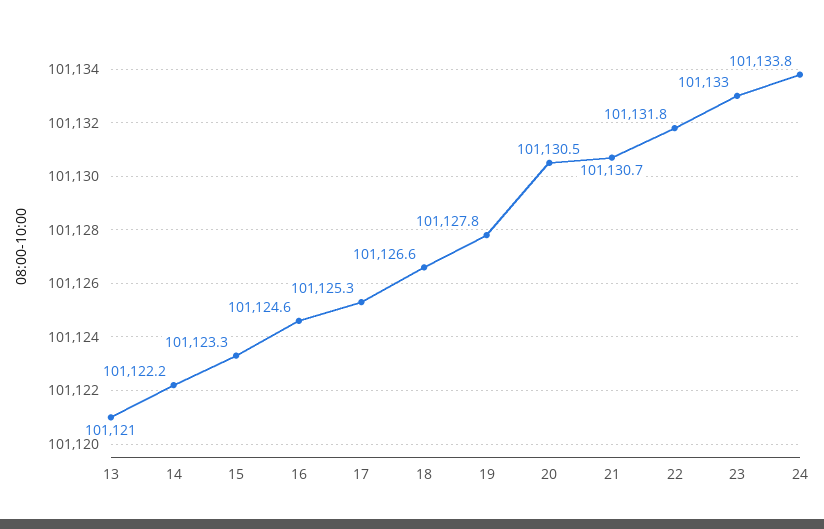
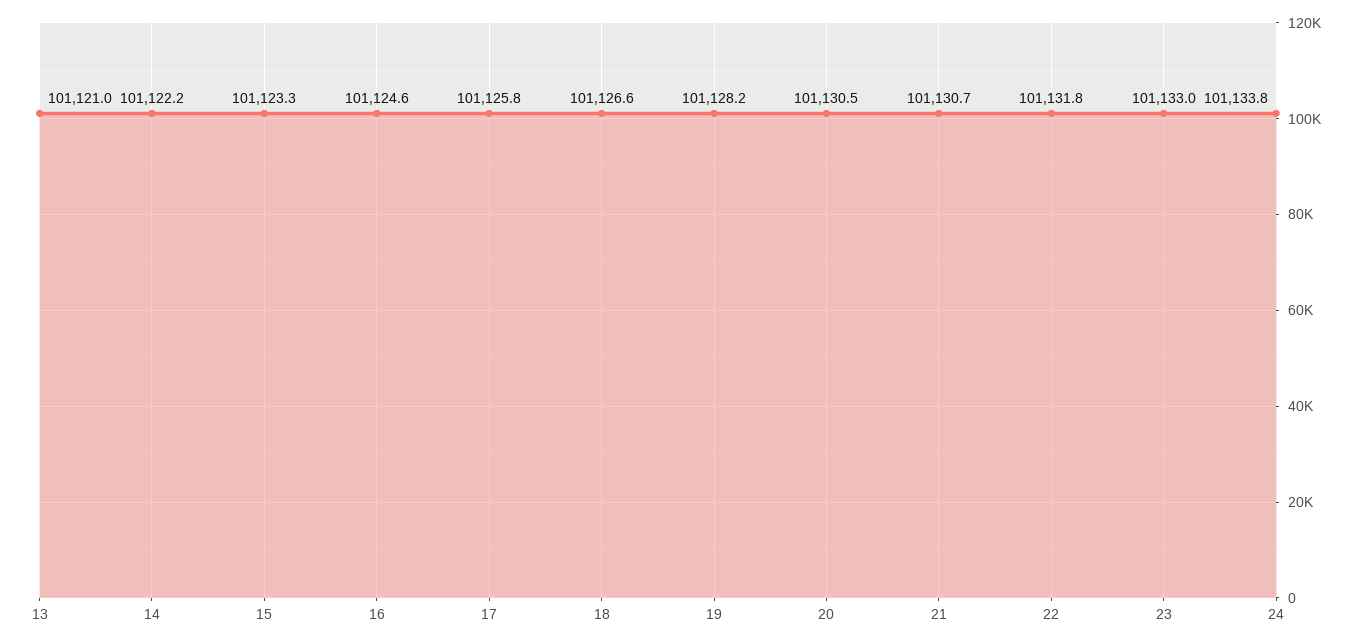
  {
    "13": 101121,
    "14": 101122.2,
    "15": 101123.3,
    "16": 101124.6,
-   "17": 101125.3,
+   "17": 101125.8,
    "18": 101126.6,
-   "19": 101127.8,
+   "19": 101128.2,
    "20": 101130.5,
    "21": 101130.7,
    "22": 101131.8,
    "23": 101133,
    "24": 101133.8
  }

